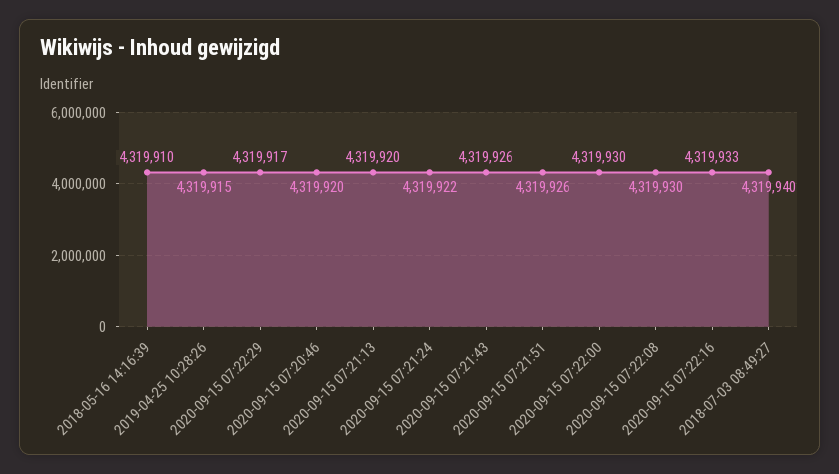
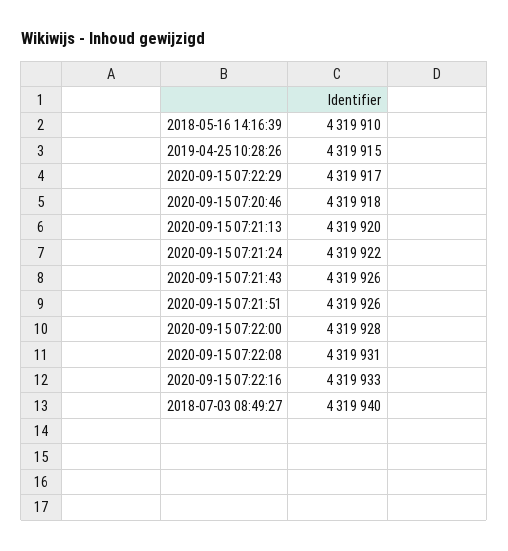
  {
    "2018-05-16 14:16:39": 4319910,
    "2019-04-25 10:28:26": 4319915,
    "2020-09-15 07:22:29": 4319917,
-   "2020-09-15 07:20:46": 4319920,
+   "2020-09-15 07:20:46": 4319918,
    "2020-09-15 07:21:13": 4319920,
    "2020-09-15 07:21:24": 4319922,
    "2020-09-15 07:21:43": 4319926,
    "2020-09-15 07:21:51": 4319926,
-   "2020-09-15 07:22:00": 4319930,
+   "2020-09-15 07:22:00": 4319928,
-   "2020-09-15 07:22:08": 4319930,
+   "2020-09-15 07:22:08": 4319931,
    "2020-09-15 07:22:16": 4319933,
    "2018-07-03 08:49:27": 4319940
  }

